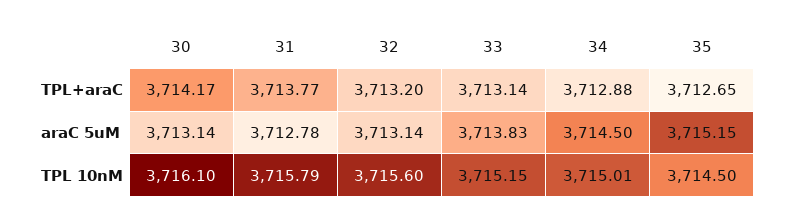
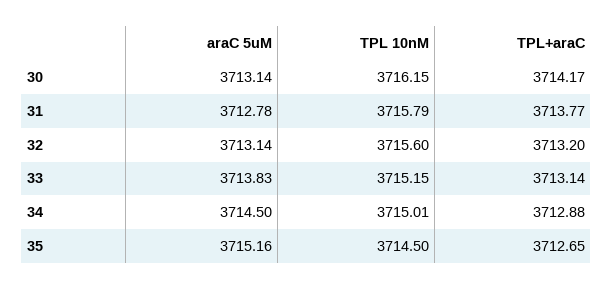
  {
    "30": {
      "TPL+araC": 3714.17,
      "araC 5uM": 3713.14,
-     "TPL 10nM": 3716.1
+     "TPL 10nM": 3716.15
    },
    "31": {
      "TPL+araC": 3713.77,
      "araC 5uM": 3712.78,
      "TPL 10nM": 3715.79
    },
    "32": {
      "TPL+araC": 3713.2,
      "araC 5uM": 3713.14,
      "TPL 10nM": 3715.6
    },
    "33": {
      "TPL+araC": 3713.14,
      "araC 5uM": 3713.83,
      "TPL 10nM": 3715.15
    },
    "34": {
      "TPL+araC": 3712.88,
      "araC 5uM": 3714.5,
      "TPL 10nM": 3715.01
    },
    "35": {
      "TPL+araC": 3712.65,
-     "araC 5uM": 3715.15,
+     "araC 5uM": 3715.16,
      "TPL 10nM": 3714.5
    }
  }

